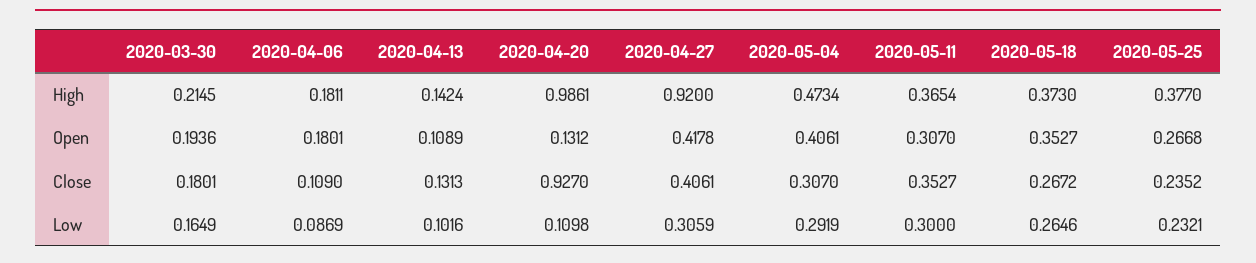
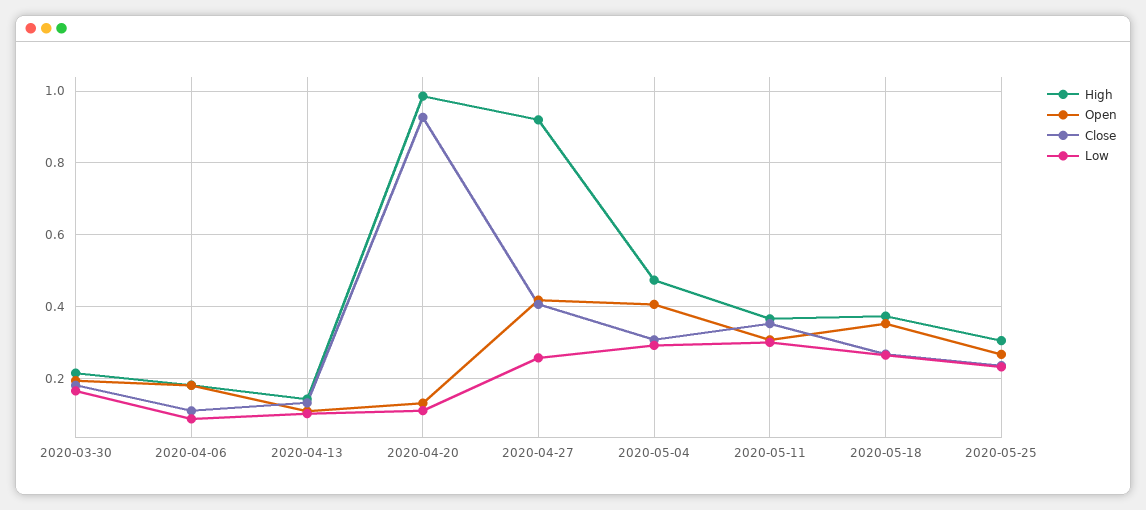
  {
    "High": {
      "2020-03-30": 0.2145,
      "2020-04-06": 0.1811,
      "2020-04-13": 0.1424,
      "2020-04-20": 0.9861,
      "2020-04-27": 0.92,
      "2020-05-04": 0.4734,
      "2020-05-11": 0.3654,
      "2020-05-18": 0.373,
-     "2020-05-25": 0.377
+     "2020-05-25": 0.3
    },
    "Open": {
      "2020-03-30": 0.1936,
      "2020-04-06": 0.1801,
      "2020-04-13": 0.1089,
      "2020-04-20": 0.1312,
      "2020-04-27": 0.4178,
      "2020-05-04": 0.4061,
      "2020-05-11": 0.307,
      "2020-05-18": 0.3527,
      "2020-05-25": 0.2668
    },
    "Close": {
      "2020-03-30": 0.1801,
      "2020-04-06": 0.109,
      "2020-04-13": 0.1313,
      "2020-04-20": 0.927,
      "2020-04-27": 0.4061,
      "2020-05-04": 0.307,
      "2020-05-11": 0.3527,
      "2020-05-18": 0.2672,
      "2020-05-25": 0.2352
    },
    "Low": {
      "2020-03-30": 0.1649,
      "2020-04-06": 0.0869,
      "2020-04-13": 0.1016,
      "2020-04-20": 0.1098,
-     "2020-04-27": 0.3059,
+     "2020-04-27": 0.26,
      "2020-05-04": 0.2919,
      "2020-05-11": 0.3,
      "2020-05-18": 0.2646,
      "2020-05-25": 0.2321
    }
  }

